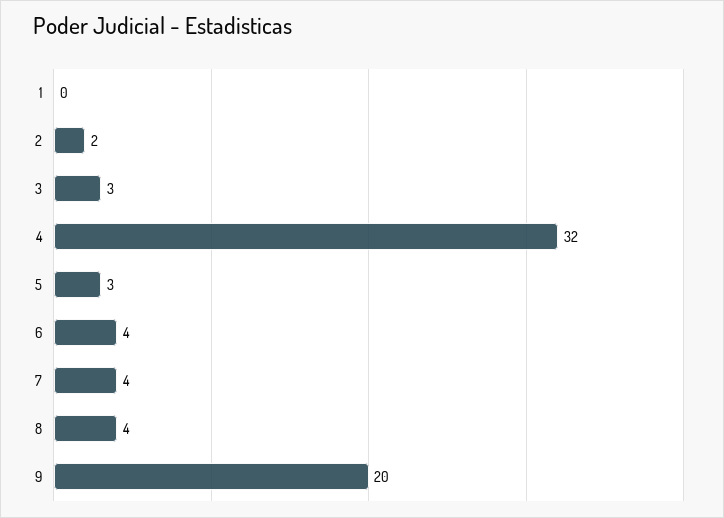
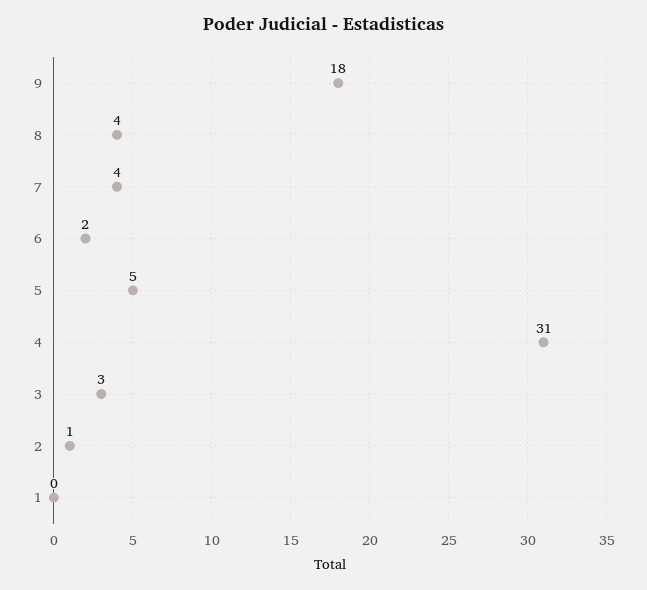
  {
    "1": 0,
-   "2": 2,
+   "2": 1,
    "3": 3,
-   "4": 32,
+   "4": 31,
-   "5": 3,
+   "5": 5,
-   "6": 4,
+   "6": 2,
    "7": 4,
    "8": 4,
-   "9": 20
+   "9": 18
  }

